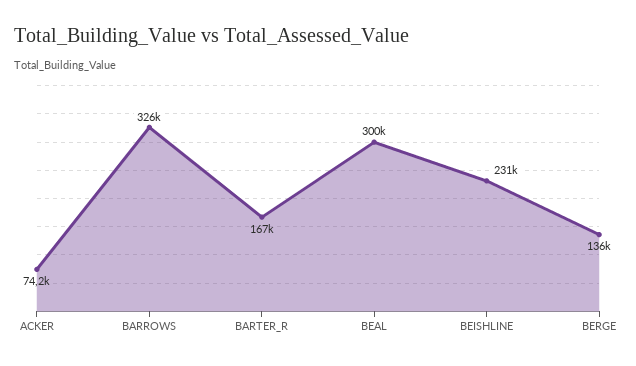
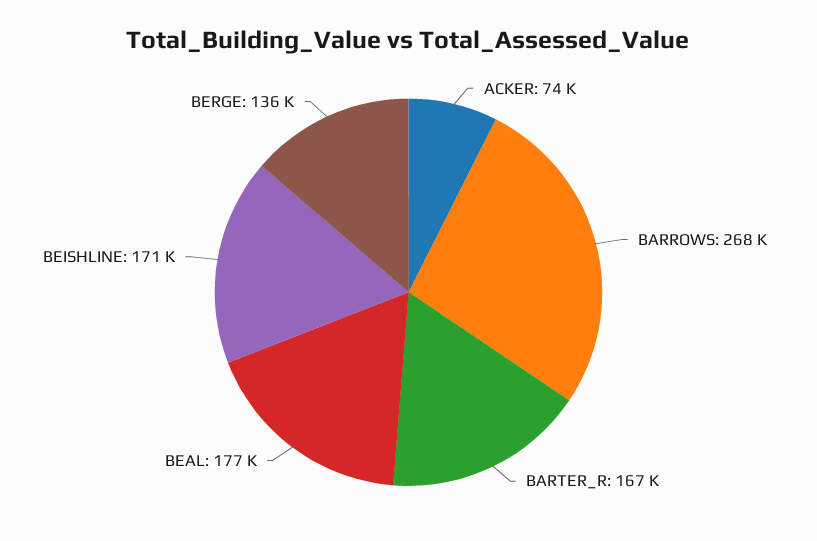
  {
    "ACKER": 74200,
-   "BARROWS": 326000,
+   "BARROWS": 268000,
    "BARTER_R": 167000,
-   "BEAL": 300000,
+   "BEAL": 177000,
-   "BEISHLINE": 231000,
+   "BEISHLINE": 171000,
    "BERGE": 136000
  }

